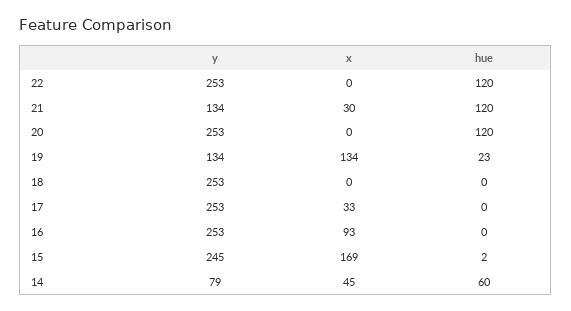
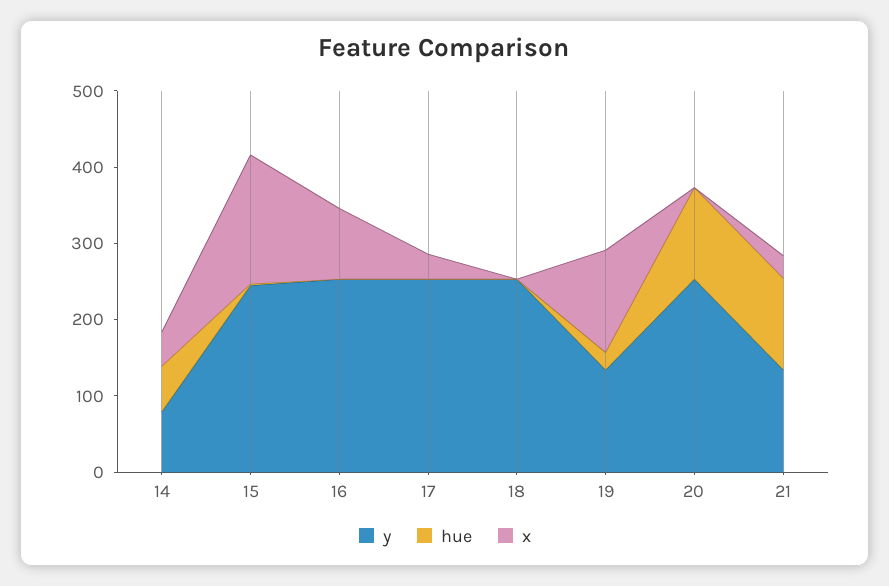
  {
    "y": {
-     "22": 253,
      "21": 134,
      "20": 253,
      "19": 134,
      "18": 253,
      "17": 253,
      "16": 253,
      "15": 245,
      "14": 79
    },
    "x": {
-     "22": 0,
      "21": 30,
      "20": 0,
      "19": 134,
      "18": 0,
      "17": 33,
      "16": 93,
      "15": 169,
      "14": 45
    },
    "hue": {
-     "22": 120,
      "21": 120,
      "20": 120,
      "19": 23,
      "18": 0,
      "17": 0,
      "16": 0,
      "15": 2,
      "14": 60
    }
  }

